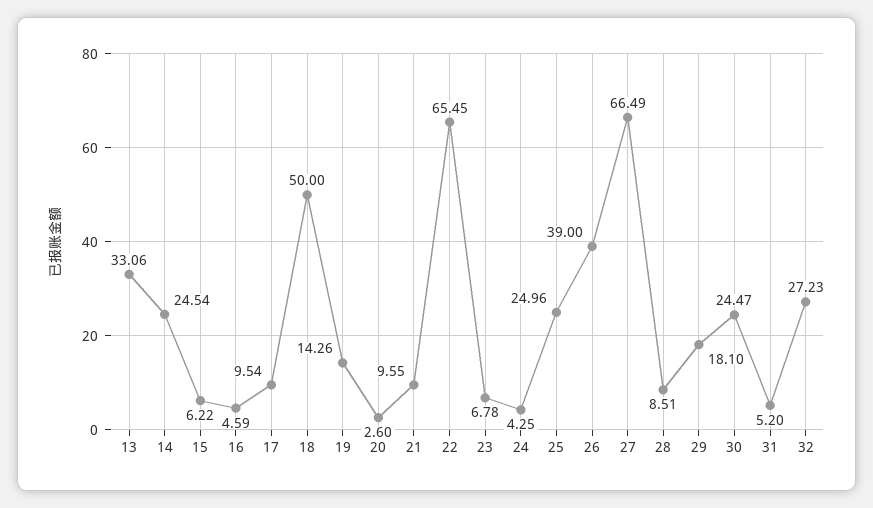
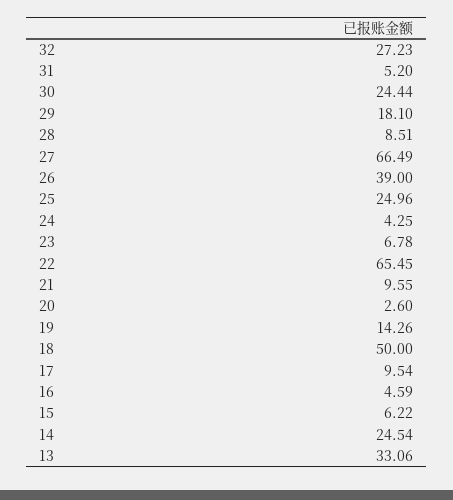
  {
    "13": 33.06,
    "14": 24.54,
    "15": 6.22,
    "16": 4.59,
    "17": 9.54,
    "18": 50,
    "19": 14.26,
    "20": 2.6,
    "21": 9.55,
    "22": 65.45,
    "23": 6.78,
    "24": 4.25,
    "25": 24.96,
    "26": 39,
    "27": 66.49,
    "28": 8.51,
    "29": 18.1,
-   "30": 24.47,
+   "30": 24.44,
    "31": 5.2,
    "32": 27.23
  }

